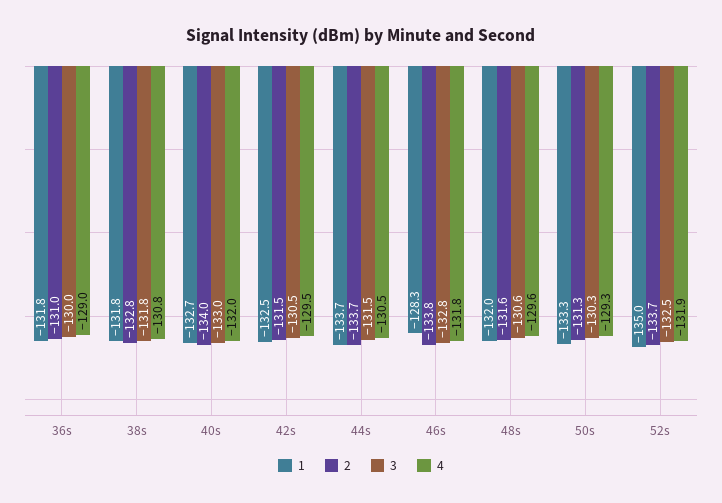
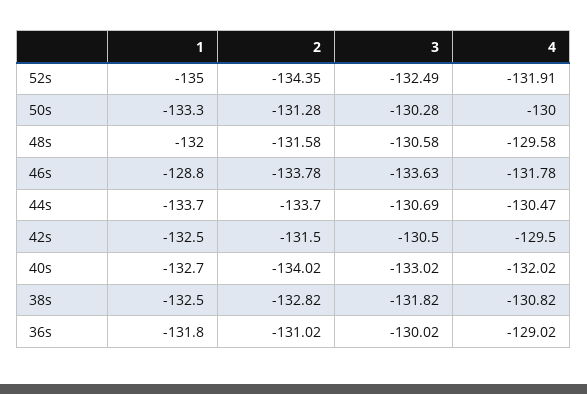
  {
    "1": {
      "36s": -131.8,
-     "38s": -131.8,
+     "38s": -132.5,
      "40s": -132.7,
      "42s": -132.5,
      "44s": -133.7,
-     "46s": -128.3,
+     "46s": -128.8,
      "48s": -132,
      "50s": -133.3,
      "52s": -135
    },
    "2": {
      "36s": -131.02,
      "38s": -132.82,
      "40s": -134.02,
      "42s": -131.5,
      "44s": -133.7,
      "46s": -133.78,
      "48s": -131.58,
      "50s": -131.28,
-     "52s": -133.7
+     "52s": -134.35
    },
    "3": {
      "36s": -130.02,
      "38s": -131.82,
      "40s": -133.02,
      "42s": -130.5,
-     "44s": -131.5,
+     "44s": -130.69,
-     "46s": -132.8,
+     "46s": -133.63,
      "48s": -130.58,
      "50s": -130.28,
      "52s": -132.49
    },
    "4": {
      "36s": -129.02,
      "38s": -130.82,
      "40s": -132.02,
      "42s": -129.5,
      "44s": -130.47,
      "46s": -131.78,
      "48s": -129.58,
-     "50s": -129.3,
+     "50s": -130,
      "52s": -131.91
    }
  }

